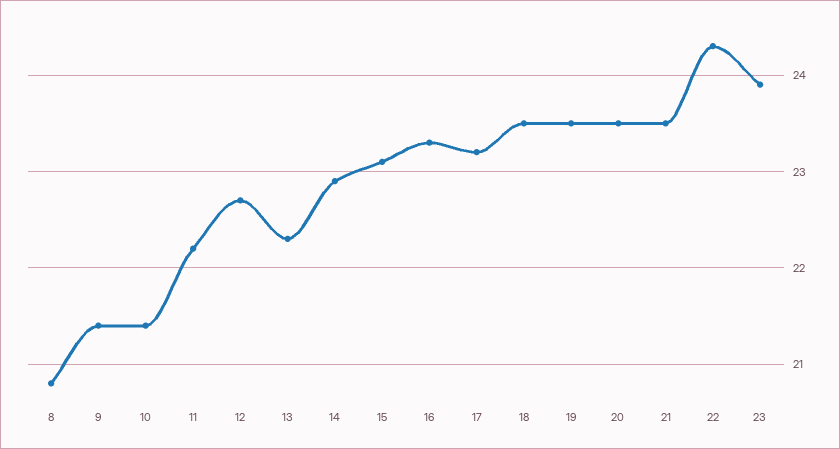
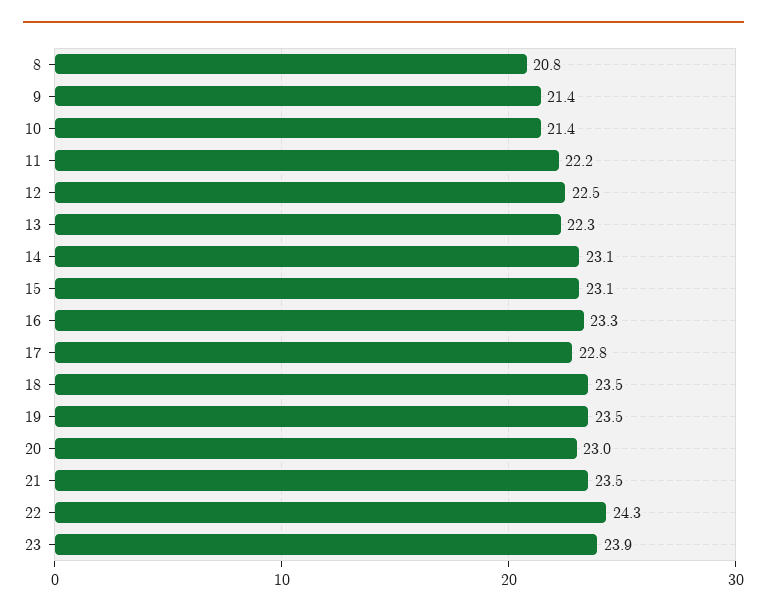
  {
    "8": 20.8,
    "9": 21.4,
    "10": 21.4,
    "11": 22.2,
-   "12": 22.7,
+   "12": 22.5,
    "13": 22.3,
-   "14": 22.9,
+   "14": 23.1,
    "15": 23.1,
    "16": 23.3,
-   "17": 23.2,
+   "17": 22.8,
    "18": 23.5,
    "19": 23.5,
-   "20": 23.5,
+   "20": 23,
    "21": 23.5,
    "22": 24.3,
    "23": 23.9
  }

